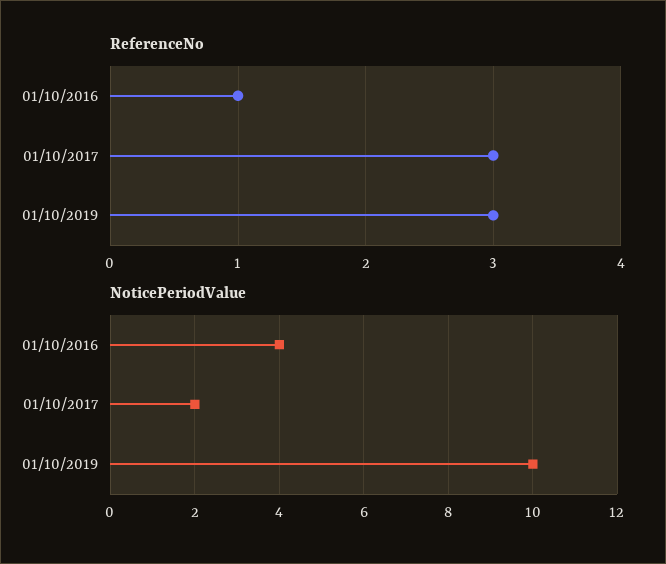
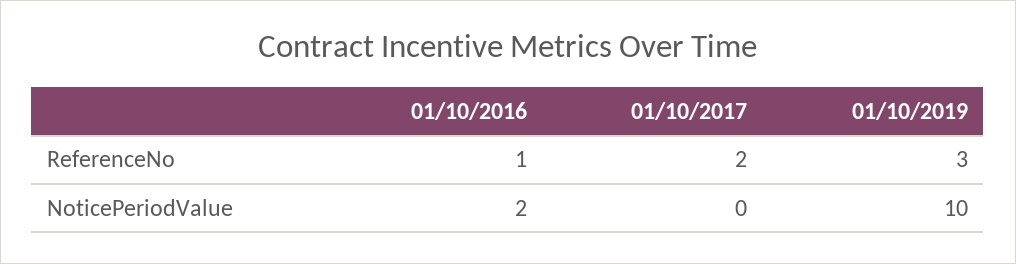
  {
    "ReferenceNo": {
      "01/10/2016": 1,
-     "01/10/2017": 3,
+     "01/10/2017": 2,
      "01/10/2019": 3
    },
    "NoticePeriodValue": {
-     "01/10/2016": 4,
+     "01/10/2016": 2,
-     "01/10/2017": 2,
+     "01/10/2017": 0,
      "01/10/2019": 10
    }
  }

